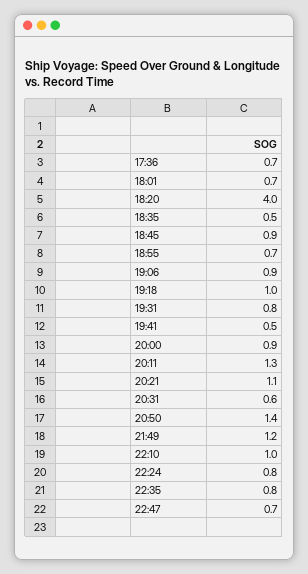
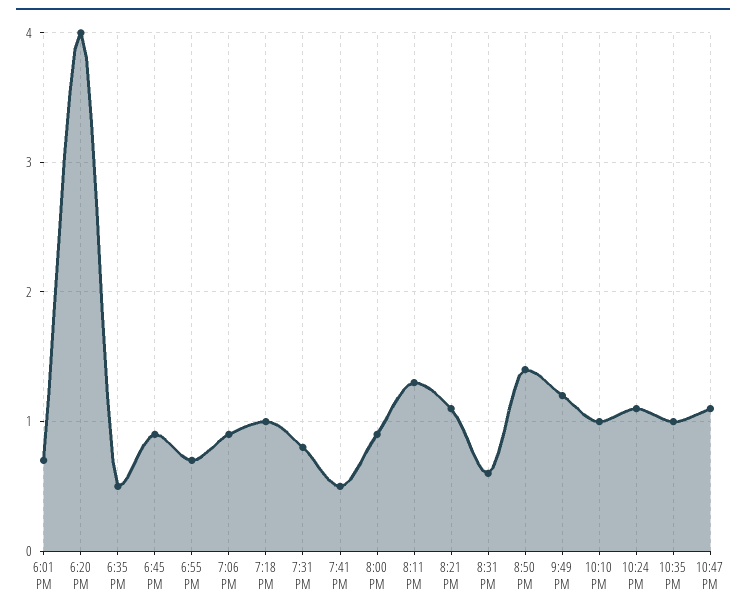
  {
-   "17:36": 0.7,
    "18:01": 0.7,
    "18:20": 4,
    "18:35": 0.5,
    "18:45": 0.9,
    "18:55": 0.7,
    "19:06": 0.9,
    "19:18": 1,
    "19:31": 0.8,
    "19:41": 0.5,
    "20:00": 0.9,
    "20:11": 1.3,
    "20:21": 1.1,
    "20:31": 0.6,
    "20:50": 1.4,
    "21:49": 1.2,
    "22:10": 1,
-   "22:24": 0.8,
+   "22:24": 1.1,
-   "22:35": 0.8,
+   "22:35": 1,
-   "22:47": 0.7
+   "22:47": 1.1
  }

